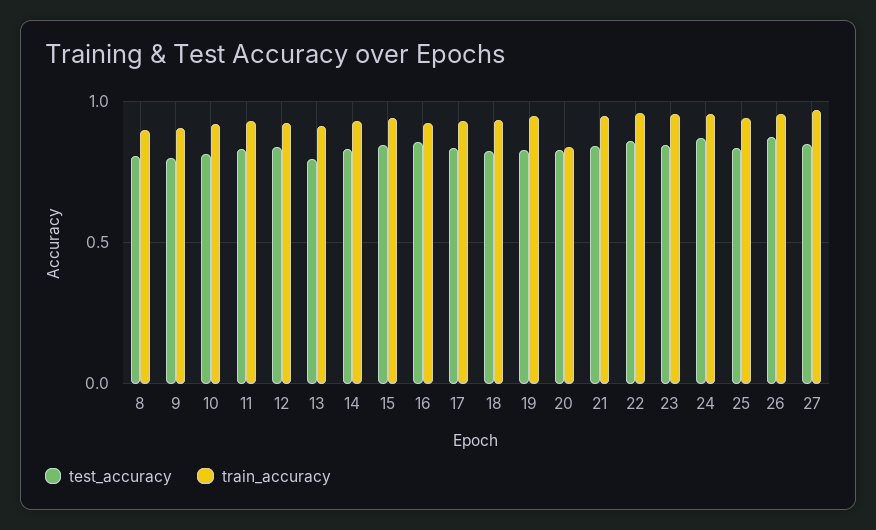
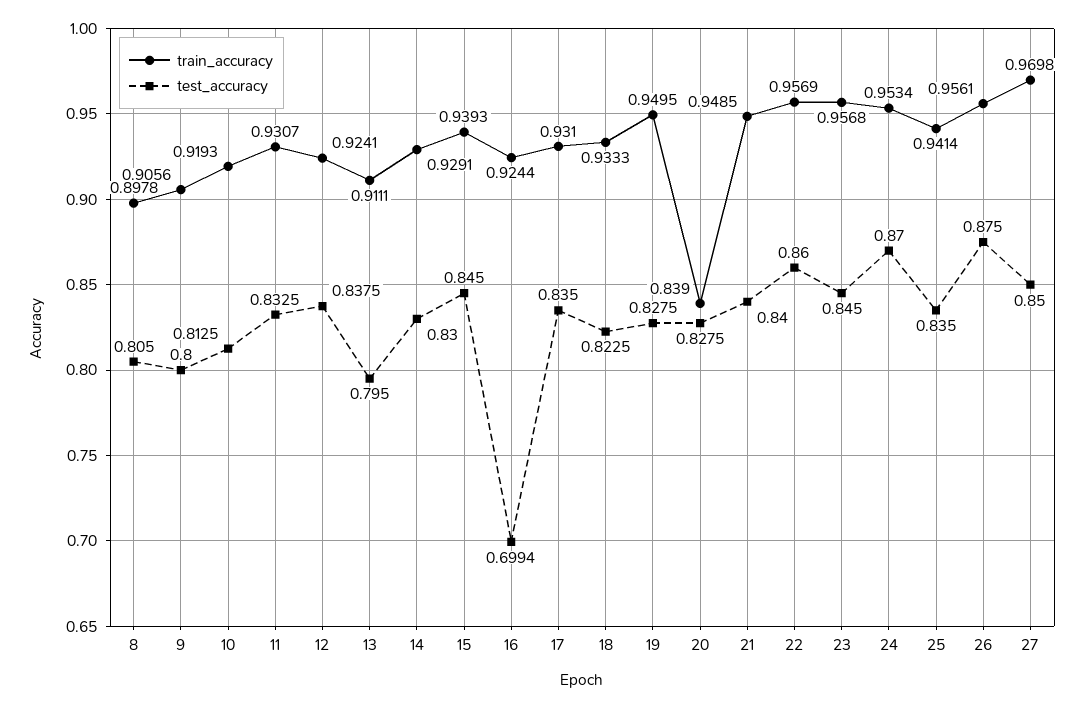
  {
    "test_accuracy": {
      "8": 0.805,
      "9": 0.8,
      "10": 0.8125,
      "11": 0.8325,
      "12": 0.8375,
      "13": 0.795,
      "14": 0.83,
      "15": 0.845,
-     "16": 0.85,
+     "16": 0.6994,
      "17": 0.835,
      "18": 0.8225,
      "19": 0.8275,
      "20": 0.8275,
      "21": 0.84,
      "22": 0.86,
      "23": 0.845,
      "24": 0.87,
      "25": 0.835,
      "26": 0.875,
      "27": 0.85
    },
    "train_accuracy": {
      "8": 0.8978,
      "9": 0.9056,
      "10": 0.9193,
      "11": 0.9307,
      "12": 0.9241,
      "13": 0.9111,
      "14": 0.9291,
      "15": 0.9393,
      "16": 0.9244,
      "17": 0.931,
      "18": 0.9333,
      "19": 0.9495,
      "20": 0.839,
      "21": 0.9485,
      "22": 0.9569,
      "23": 0.9568,
      "24": 0.9534,
      "25": 0.9414,
      "26": 0.9561,
      "27": 0.9698
    }
  }

